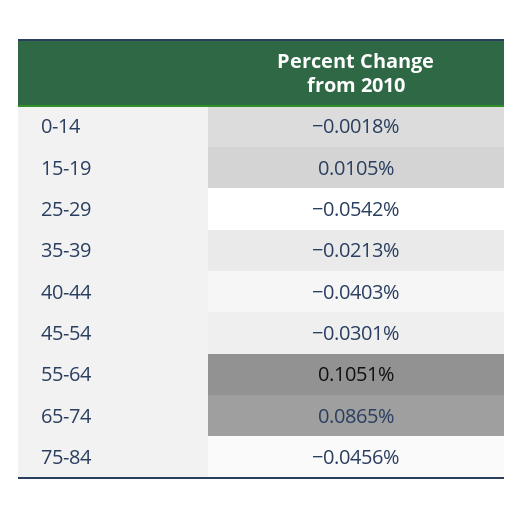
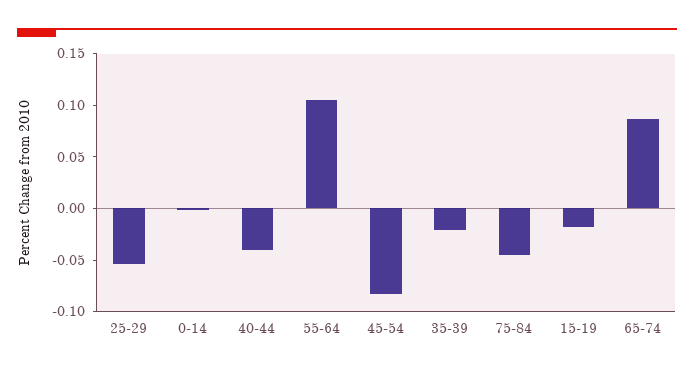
  {
    "0-14": -0.0018,
-   "15-19": 0.0105,
+   "15-19": -0.02,
    "25-29": -0.0542,
    "35-39": -0.0213,
    "40-44": -0.0403,
-   "45-54": -0.0301,
+   "45-54": -0.08,
    "55-64": 0.1051,
    "65-74": 0.0865,
    "75-84": -0.0456
  }

